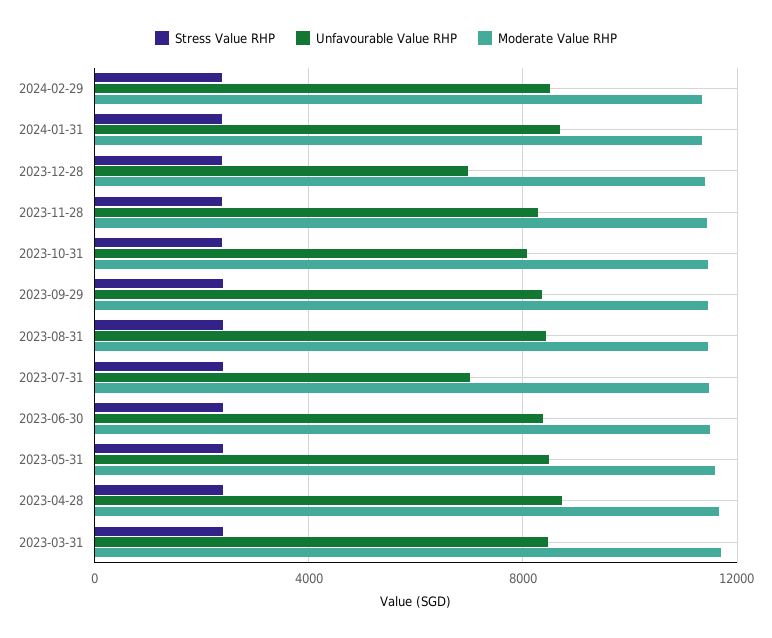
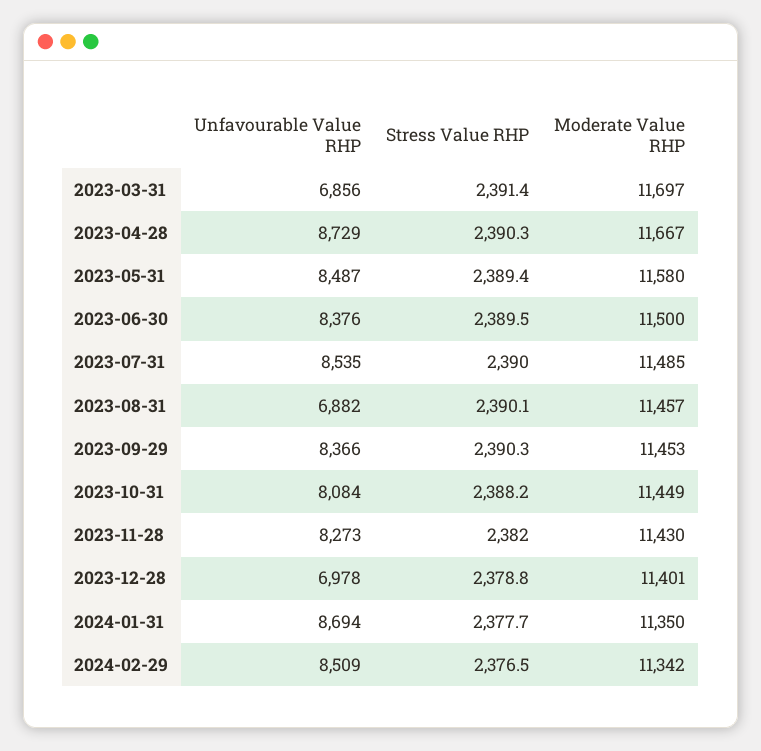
  {
    "Stress Value RHP": {
      "2024-02-29": 2376.5,
      "2024-01-31": 2377.7,
      "2023-12-28": 2378.8,
      "2023-11-28": 2382,
      "2023-10-31": 2388.2,
      "2023-09-29": 2390.3,
      "2023-08-31": 2390.1,
      "2023-07-31": 2390,
      "2023-06-30": 2389.5,
      "2023-05-31": 2389.4,
      "2023-04-28": 2390.3,
      "2023-03-31": 2391.4
    },
    "Unfavourable Value RHP": {
      "2024-02-29": 8509,
      "2024-01-31": 8694,
      "2023-12-28": 6978,
      "2023-11-28": 8273,
      "2023-10-31": 8084,
      "2023-09-29": 8366,
-     "2023-08-31": 8500,
+     "2023-08-31": 6882,
-     "2023-07-31": 7000,
+     "2023-07-31": 8535,
      "2023-06-30": 8376,
      "2023-05-31": 8487,
      "2023-04-28": 8729,
-     "2023-03-31": 8500
+     "2023-03-31": 6856
    },
    "Moderate Value RHP": {
      "2024-02-29": 11342,
      "2024-01-31": 11350,
      "2023-12-28": 11401,
      "2023-11-28": 11430,
      "2023-10-31": 11449,
      "2023-09-29": 11453,
      "2023-08-31": 11457,
      "2023-07-31": 11485,
      "2023-06-30": 11500,
      "2023-05-31": 11580,
      "2023-04-28": 11667,
      "2023-03-31": 11697
    }
  }

